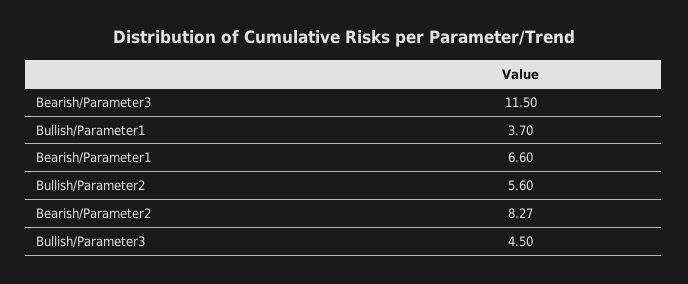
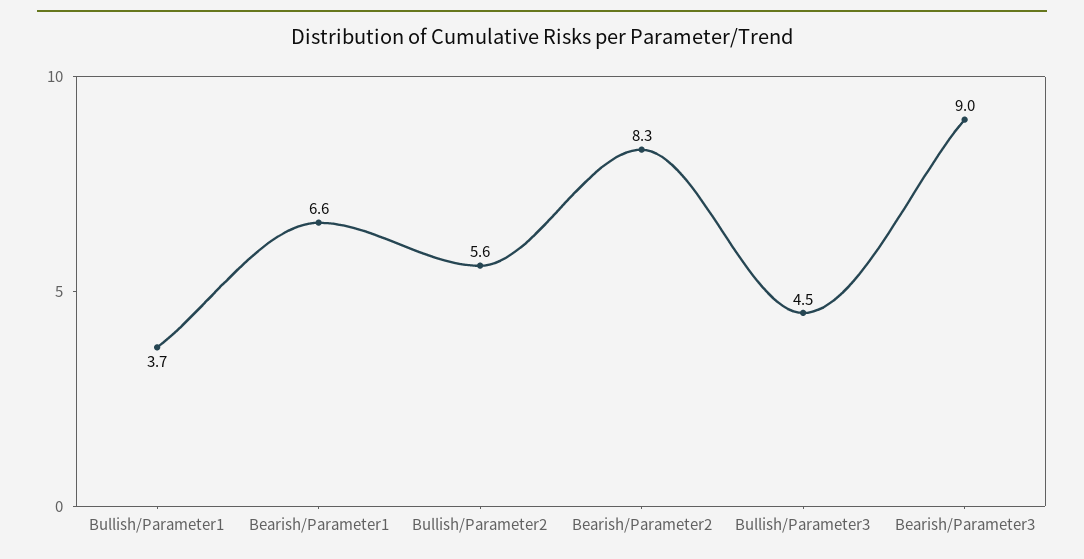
  {
-   "Bearish/Parameter3": 11.5,
+   "Bearish/Parameter3": 9,
    "Bullish/Parameter1": 3.7,
    "Bearish/Parameter1": 6.6,
    "Bullish/Parameter2": 5.6,
    "Bearish/Parameter2": 8.27,
    "Bullish/Parameter3": 4.5
  }

